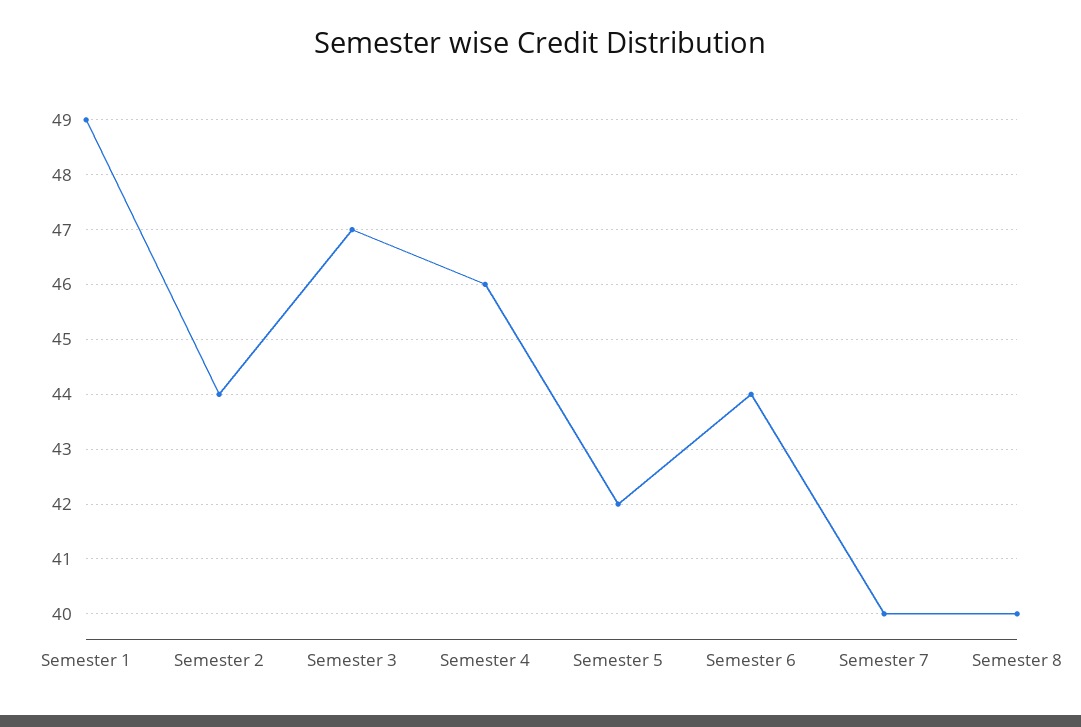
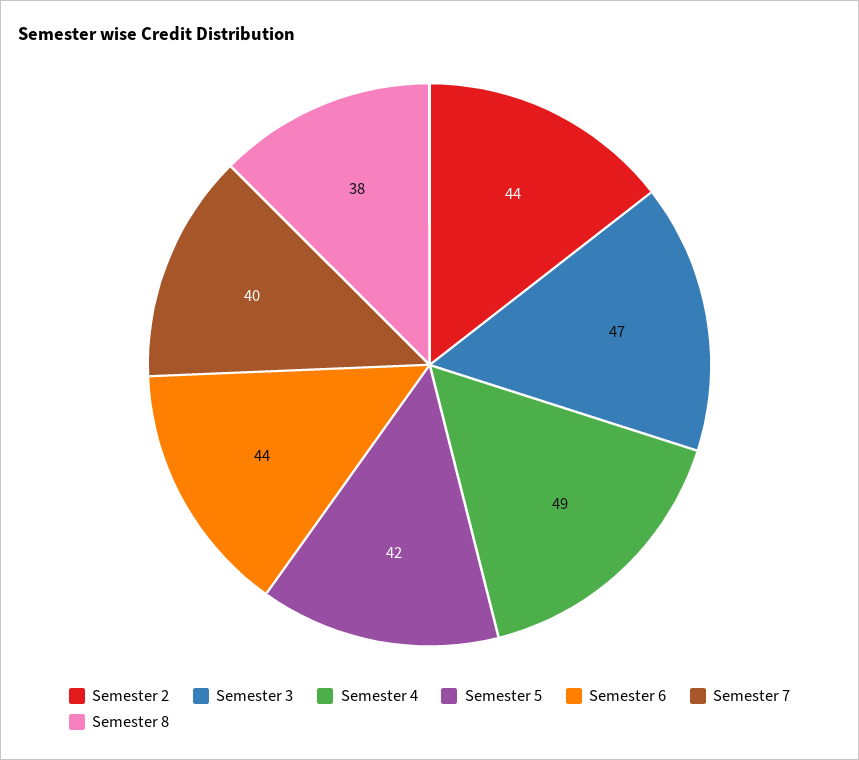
  {
-   "Semester 1": 49,
    "Semester 2": 44,
    "Semester 3": 47,
-   "Semester 4": 46,
+   "Semester 4": 49,
    "Semester 5": 42,
    "Semester 6": 44,
    "Semester 7": 40,
-   "Semester 8": 40
+   "Semester 8": 38
  }

